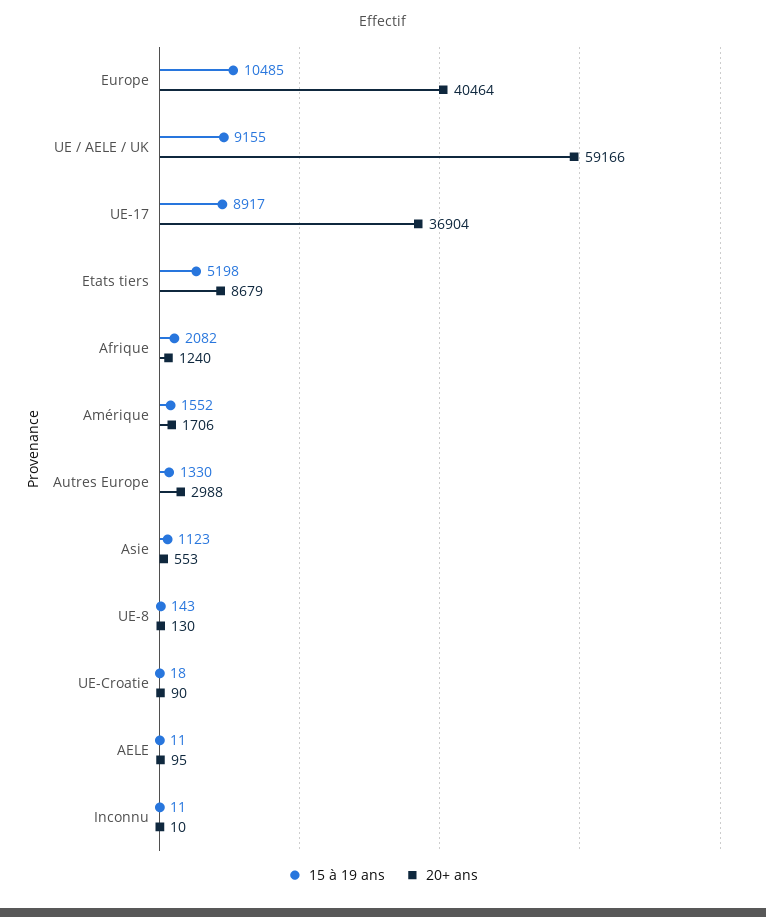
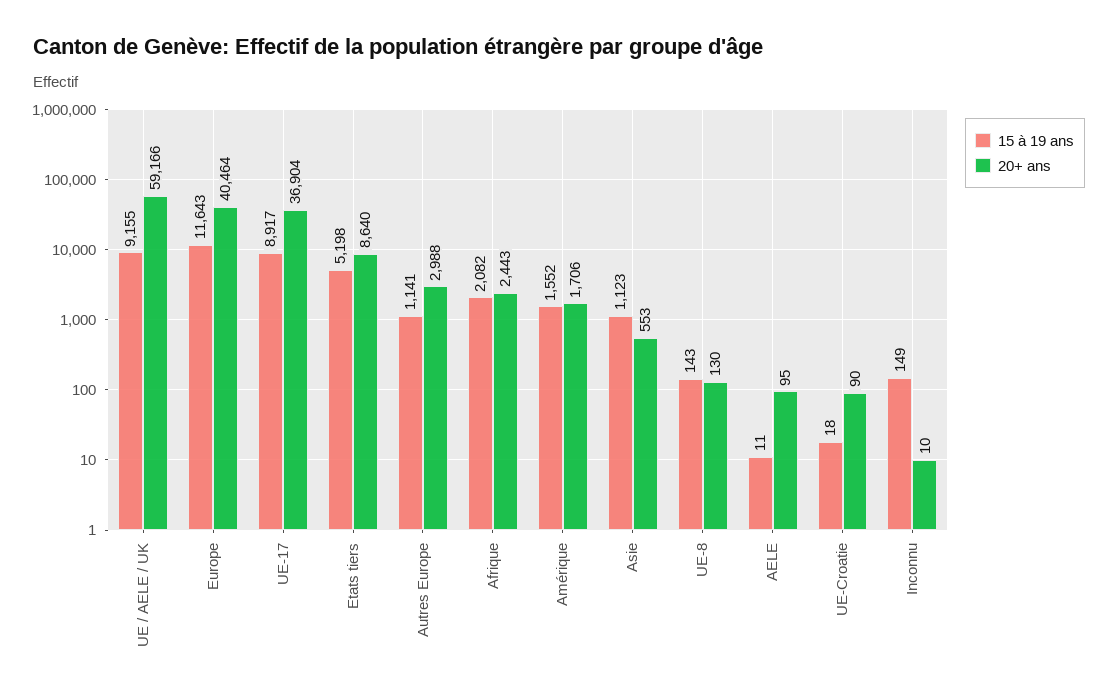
  {
    "15 à 19 ans": {
-     "Europe": 10485,
+     "Europe": 11643,
      "UE / AELE / UK": 9155,
      "UE-17": 8917,
      "Etats tiers": 5198,
      "Afrique": 2082,
      "Amérique": 1552,
-     "Autres Europe": 1330,
+     "Autres Europe": 1141,
      "Asie": 1123,
      "UE-8": 143,
      "UE-Croatie": 18,
      "AELE": 11,
-     "Inconnu": 11
+     "Inconnu": 149
    },
    "20+ ans": {
      "Europe": 40464,
      "UE / AELE / UK": 59166,
      "UE-17": 36904,
-     "Etats tiers": 8679,
+     "Etats tiers": 8640,
-     "Afrique": 1240,
+     "Afrique": 2443,
      "Amérique": 1706,
      "Autres Europe": 2988,
      "Asie": 553,
      "UE-8": 130,
      "UE-Croatie": 90,
      "AELE": 95,
      "Inconnu": 10
    }
  }

